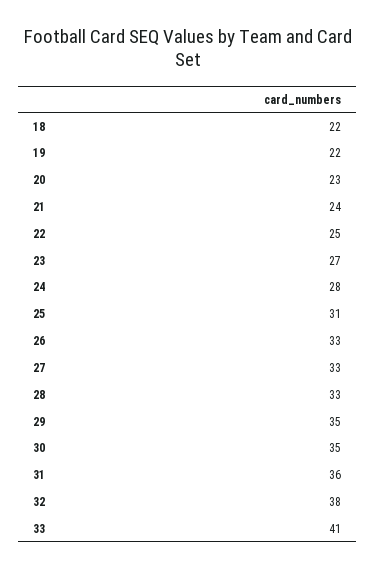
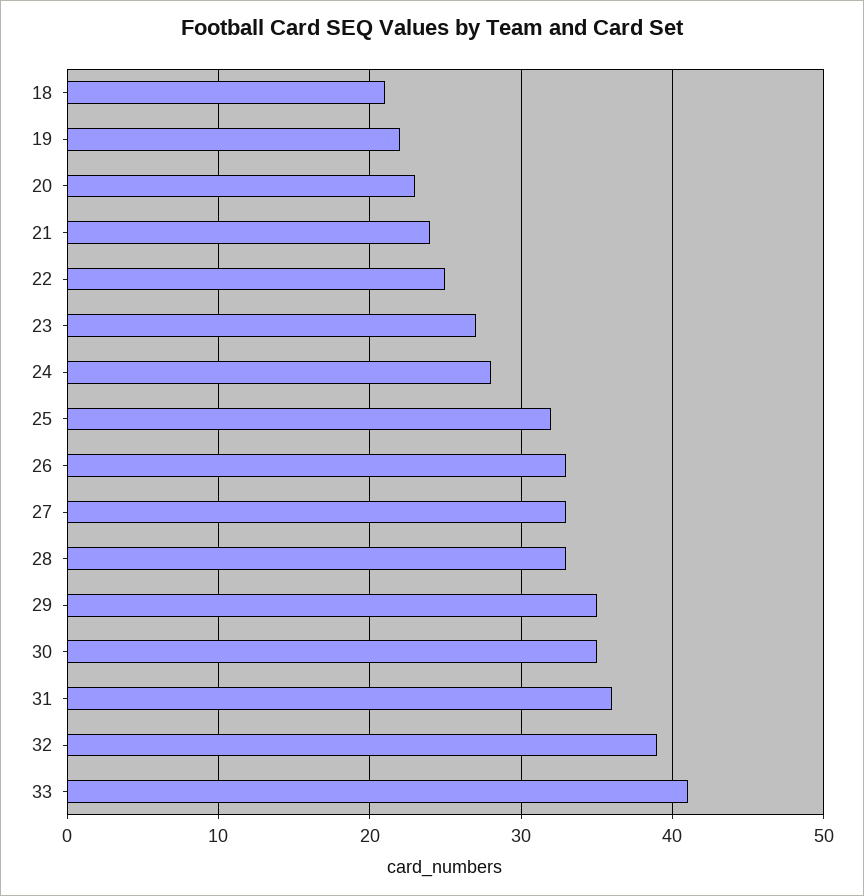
  {
-   "18": 22,
+   "18": 21,
    "19": 22,
    "20": 23,
    "21": 24,
    "22": 25,
    "23": 27,
    "24": 28,
-   "25": 31,
+   "25": 32,
    "26": 33,
    "27": 33,
    "28": 33,
    "29": 35,
    "30": 35,
    "31": 36,
-   "32": 38,
+   "32": 39,
    "33": 41
  }

